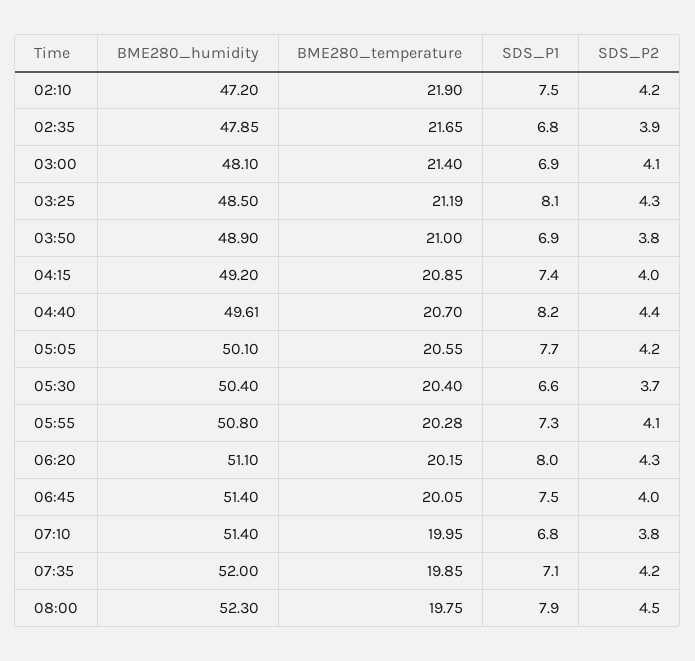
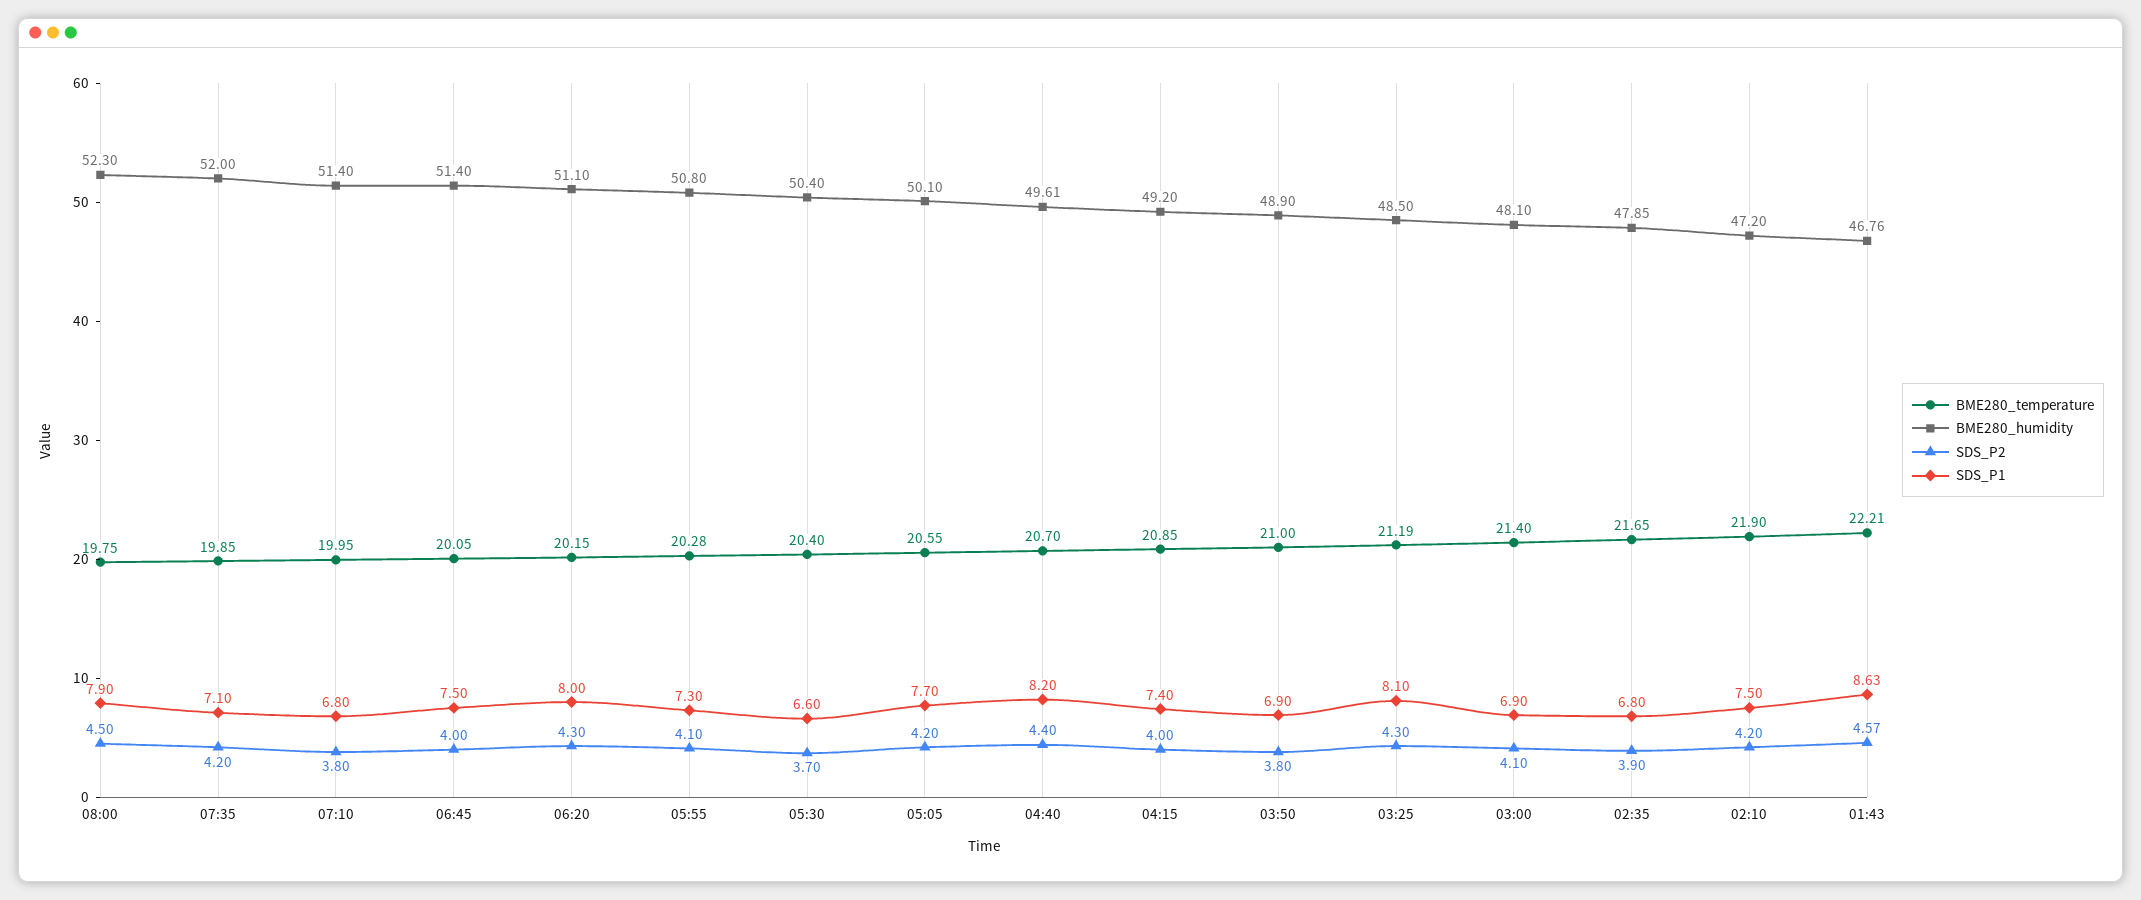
  {
    "BME280_humidity": {
      "02:10": 47.2,
      "02:35": 47.85,
      "03:00": 48.1,
      "03:25": 48.5,
      "03:50": 48.9,
      "04:15": 49.2,
      "04:40": 49.61,
      "05:05": 50.1,
      "05:30": 50.4,
      "05:55": 50.8,
      "06:20": 51.1,
      "06:45": 51.4,
      "07:10": 51.4,
      "07:35": 52,
-     "08:00": 52.3
+     "08:00": 52.3,
+     "01:43": 46.76
    },
    "BME280_temperature": {
      "02:10": 21.9,
      "02:35": 21.65,
      "03:00": 21.4,
      "03:25": 21.19,
      "03:50": 21,
      "04:15": 20.85,
      "04:40": 20.7,
      "05:05": 20.55,
      "05:30": 20.4,
      "05:55": 20.28,
      "06:20": 20.15,
      "06:45": 20.05,
      "07:10": 19.95,
      "07:35": 19.85,
-     "08:00": 19.75
+     "08:00": 19.75,
+     "01:43": 22.21
    },
    "SDS_P1": {
      "02:10": 7.5,
      "02:35": 6.8,
      "03:00": 6.9,
      "03:25": 8.1,
      "03:50": 6.9,
      "04:15": 7.4,
      "04:40": 8.2,
      "05:05": 7.7,
      "05:30": 6.6,
      "05:55": 7.3,
      "06:20": 8,
      "06:45": 7.5,
      "07:10": 6.8,
      "07:35": 7.1,
-     "08:00": 7.9
+     "08:00": 7.9,
+     "01:43": 8.63
    },
    "SDS_P2": {
      "02:10": 4.2,
      "02:35": 3.9,
      "03:00": 4.1,
      "03:25": 4.3,
      "03:50": 3.8,
      "04:15": 4,
      "04:40": 4.4,
      "05:05": 4.2,
      "05:30": 3.7,
      "05:55": 4.1,
      "06:20": 4.3,
      "06:45": 4,
      "07:10": 3.8,
      "07:35": 4.2,
-     "08:00": 4.5
+     "08:00": 4.5,
+     "01:43": 4.57
    }
  }

